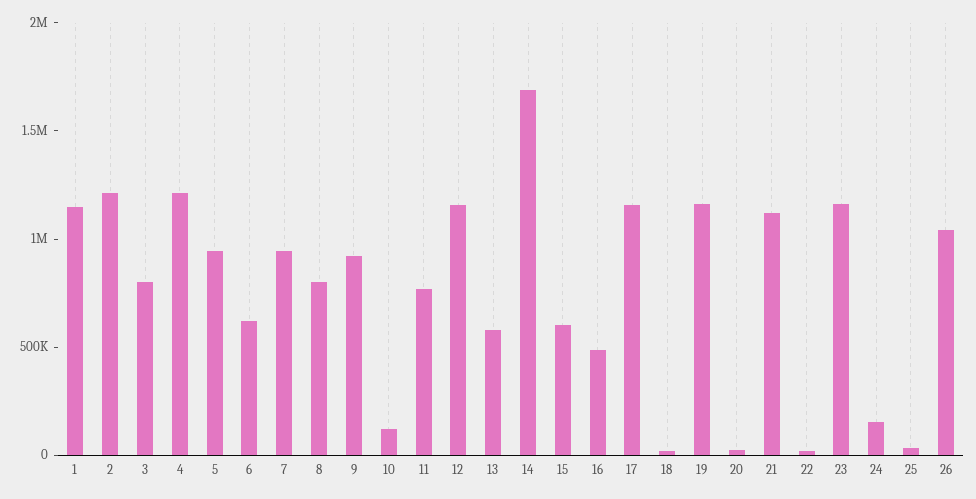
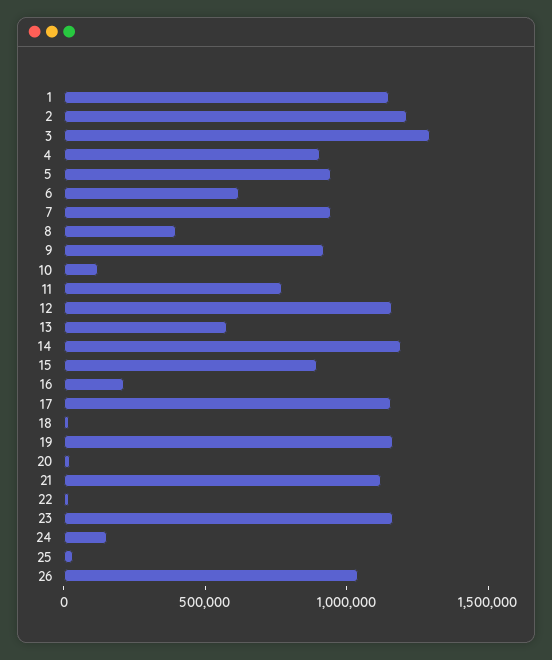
  {
    "1": 1200000,
    "2": 1200000,
-   "3": 800000,
+   "3": 1300000,
-   "4": 1200000,
+   "4": 900000,
    "5": 900000,
    "6": 600000,
    "7": 900000,
-   "8": 800000,
+   "8": 400000,
    "9": 900000,
    "10": 100000,
    "11": 800000,
    "12": 1200000,
    "13": 600000,
-   "14": 1700000,
+   "14": 1200000,
-   "15": 600000,
+   "15": 900000,
-   "16": 500000,
+   "16": 200000,
    "17": 1200000,
    "18": 0,
    "19": 1200000,
    "20": 0,
    "21": 1100000,
    "22": 0,
    "23": 1200000,
    "24": 200000,
    "25": 0,
    "26": 1000000
  }

